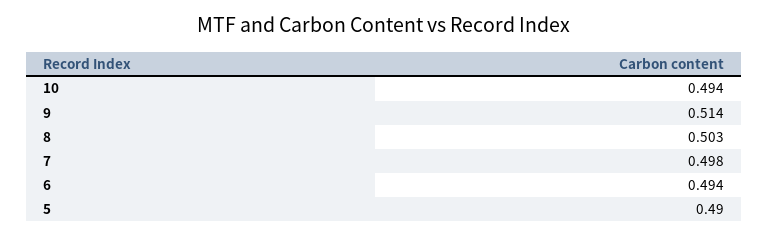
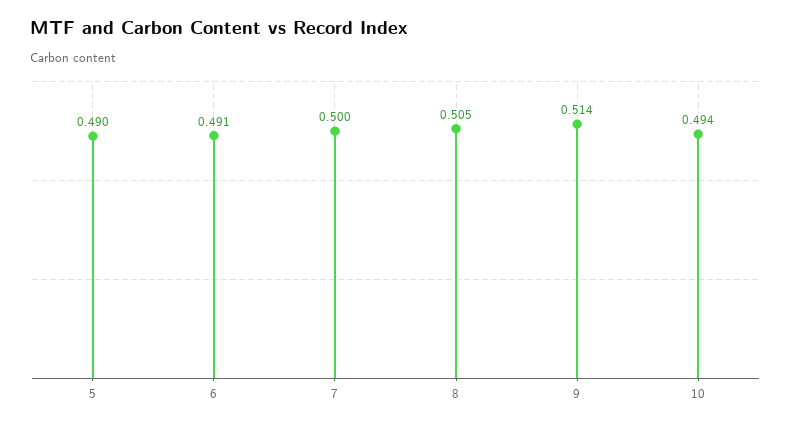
  {
    "10": 0.494,
    "9": 0.514,
-   "8": 0.503,
+   "8": 0.505,
-   "7": 0.498,
+   "7": 0.5,
-   "6": 0.494,
+   "6": 0.491,
    "5": 0.49
  }

